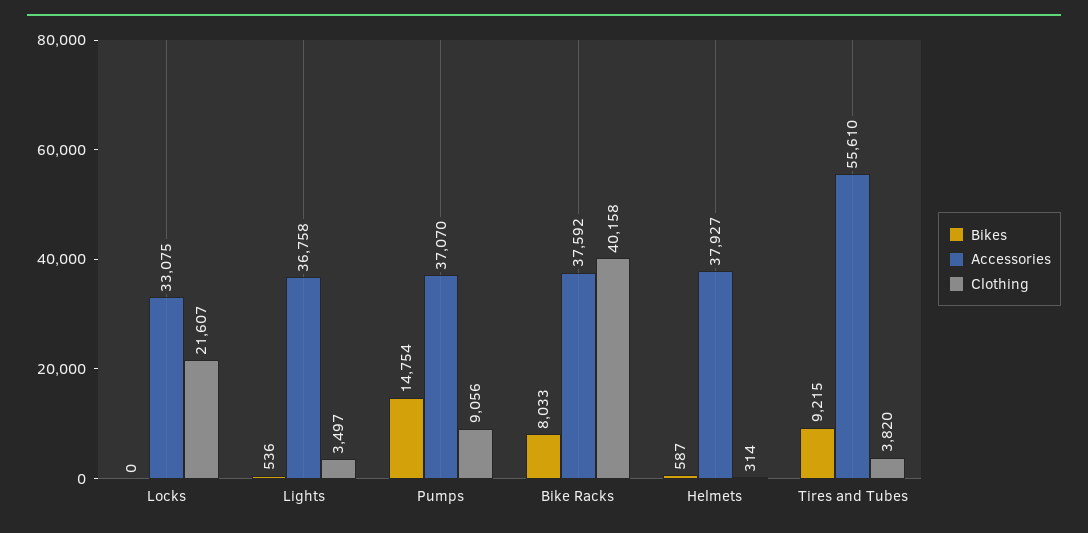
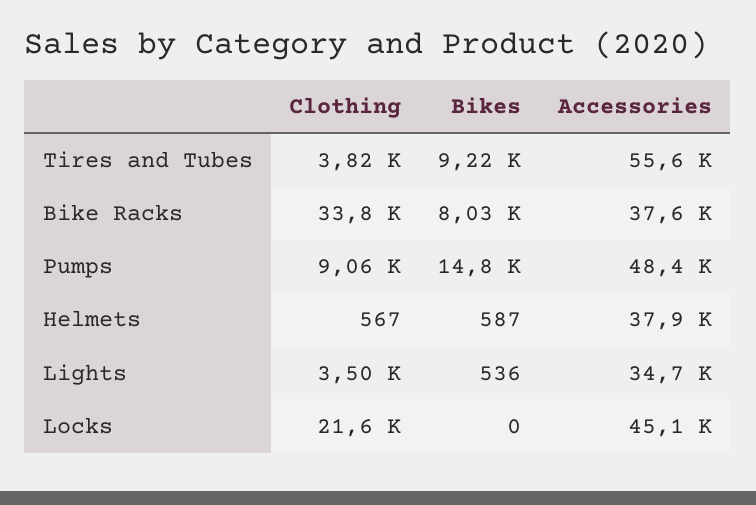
  {
    "Bikes": {
      "Locks": 0,
      "Lights": 536,
      "Pumps": 14754,
      "Bike Racks": 8033,
      "Helmets": 587,
      "Tires and Tubes": 9215
    },
    "Accessories": {
-     "Locks": 33075,
+     "Locks": 45100,
-     "Lights": 36758,
+     "Lights": 34700,
-     "Pumps": 37070,
+     "Pumps": 48400,
      "Bike Racks": 37592,
      "Helmets": 37927,
      "Tires and Tubes": 55610
    },
    "Clothing": {
      "Locks": 21607,
      "Lights": 3497,
      "Pumps": 9056,
-     "Bike Racks": 40158,
+     "Bike Racks": 33800,
-     "Helmets": 314,
+     "Helmets": 567,
      "Tires and Tubes": 3820
    }
  }

